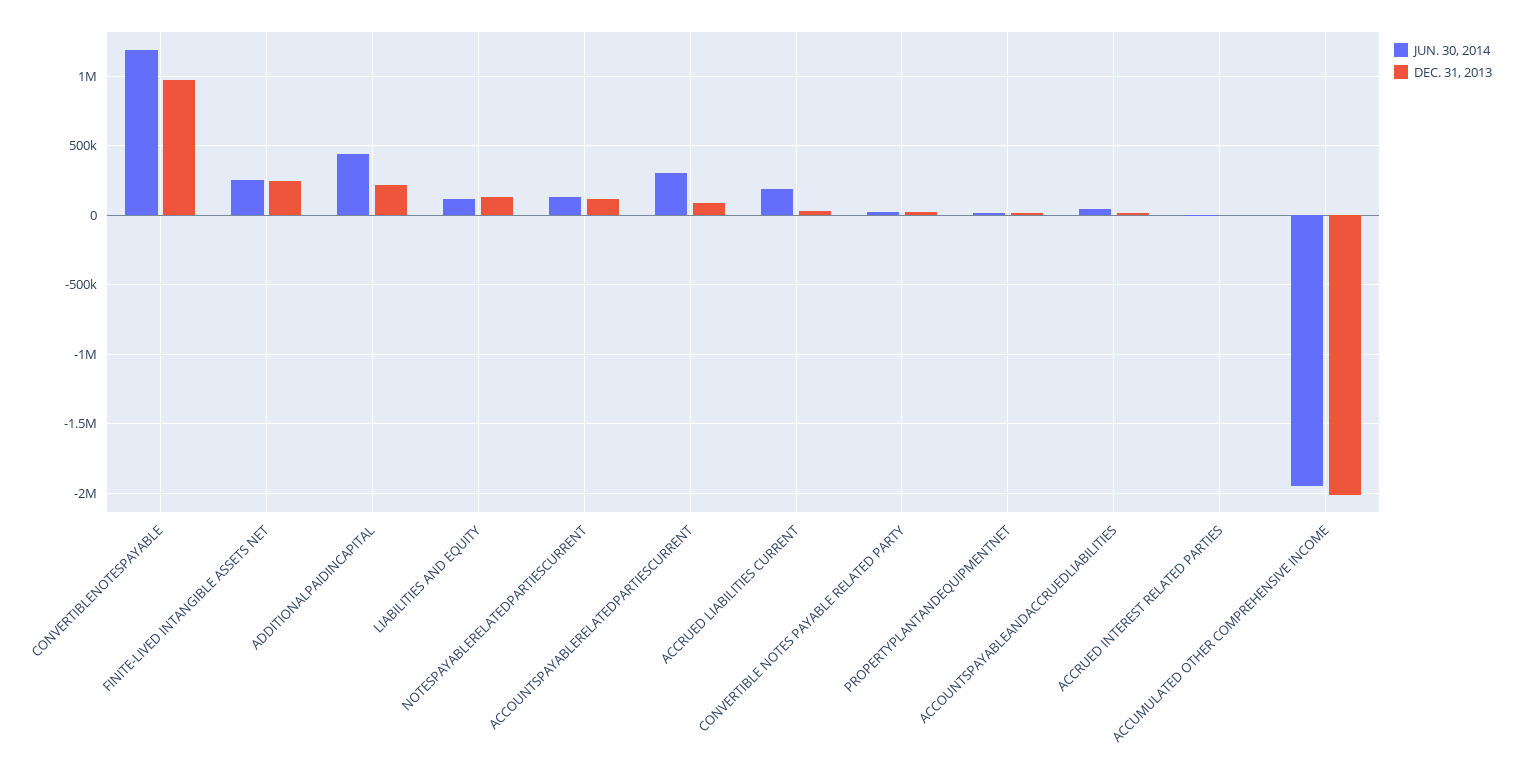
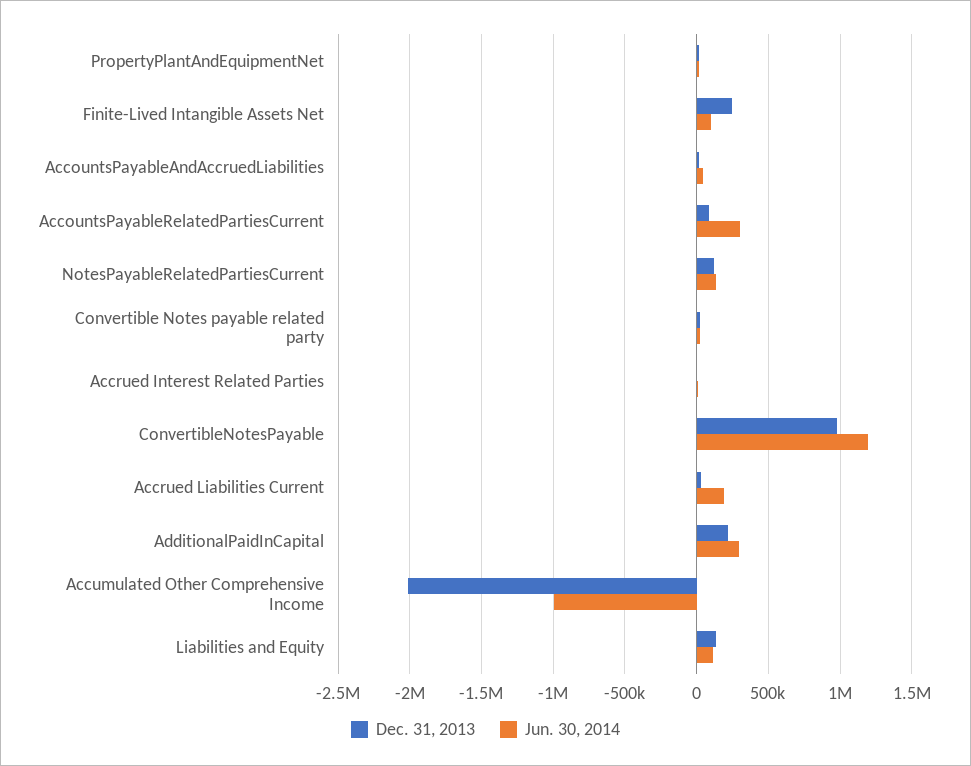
  {
    "JUN. 30, 2014": {
      "CONVERTIBLENOTESPAYABLE": 1200000,
-     "FINITE-LIVED INTANGIBLE ASSETS NET": 250000,
+     "FINITE-LIVED INTANGIBLE ASSETS NET": 100000,
-     "ADDITIONALPAIDINCAPITAL": 450000,
+     "ADDITIONALPAIDINCAPITAL": 300000,
      "LIABILITIES AND EQUITY": 100000,
      "NOTESPAYABLERELATEDPARTIESCURRENT": 150000,
      "ACCOUNTSPAYABLERELATEDPARTIESCURRENT": 300000,
      "ACCRUED LIABILITIES CURRENT": 200000,
      "CONVERTIBLE NOTES PAYABLE RELATED PARTY": 0,
      "PROPERTYPLANTANDEQUIPMENTNET": 0,
      "ACCOUNTSPAYABLEANDACCRUEDLIABILITIES": 50000,
      "ACCRUED INTEREST RELATED PARTIES": 0,
-     "ACCUMULATED OTHER COMPREHENSIVE INCOME": -1950000
+     "ACCUMULATED OTHER COMPREHENSIVE INCOME": -1000000
    },
    "DEC. 31, 2013": {
      "CONVERTIBLENOTESPAYABLE": 1000000,
      "FINITE-LIVED INTANGIBLE ASSETS NET": 250000,
      "ADDITIONALPAIDINCAPITAL": 200000,
      "LIABILITIES AND EQUITY": 150000,
      "NOTESPAYABLERELATEDPARTIESCURRENT": 100000,
      "ACCOUNTSPAYABLERELATEDPARTIESCURRENT": 100000,
      "ACCRUED LIABILITIES CURRENT": 50000,
      "CONVERTIBLE NOTES PAYABLE RELATED PARTY": 0,
      "PROPERTYPLANTANDEQUIPMENTNET": 0,
      "ACCOUNTSPAYABLEANDACCRUEDLIABILITIES": 0,
      "ACCRUED INTEREST RELATED PARTIES": 0,
      "ACCUMULATED OTHER COMPREHENSIVE INCOME": -2000000
    }
  }

